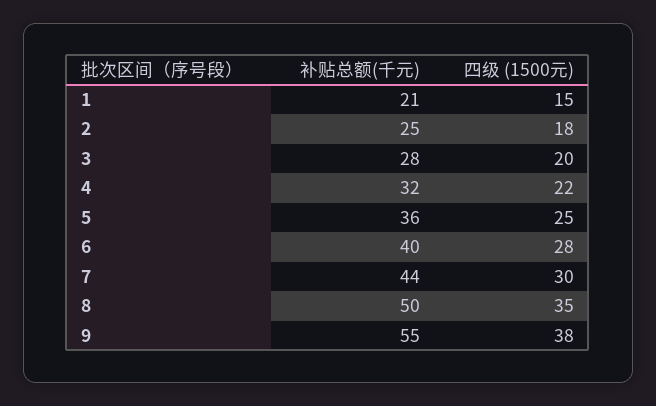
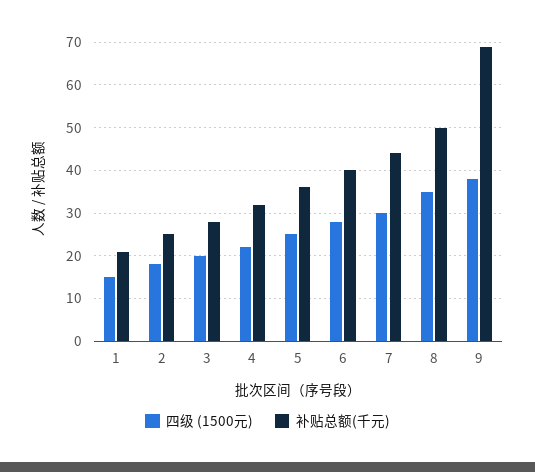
  {
    "补贴总额(千元)": {
      "1": 21,
      "2": 25,
      "3": 28,
      "4": 32,
      "5": 36,
      "6": 40,
      "7": 44,
      "8": 50,
-     "9": 55
+     "9": 70
    },
    "四级 (1500元)": {
      "1": 15,
      "2": 18,
      "3": 20,
      "4": 22,
      "5": 25,
      "6": 28,
      "7": 30,
      "8": 35,
      "9": 38
    }
  }

